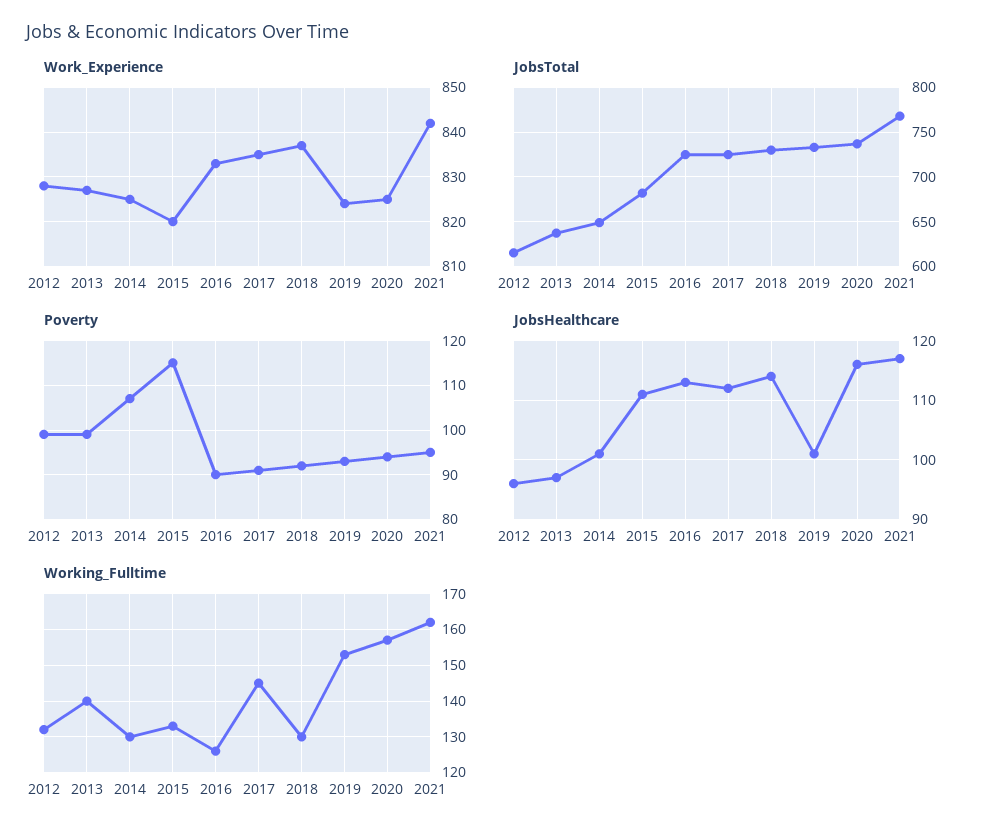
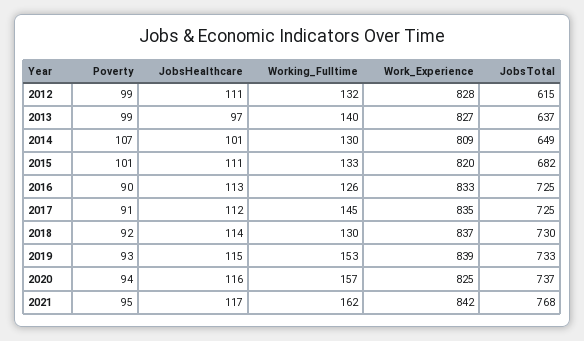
  {
    "Work_Experience": {
      "2012": 828,
      "2013": 827,
-     "2014": 825,
+     "2014": 809,
      "2015": 820,
      "2016": 833,
      "2017": 835,
      "2018": 837,
-     "2019": 825,
+     "2019": 839,
      "2020": 825,
      "2021": 842
    },
    "JobsTotal": {
      "2012": 615,
      "2013": 637,
      "2014": 649,
      "2015": 682,
      "2016": 725,
      "2017": 725,
      "2018": 730,
      "2019": 733,
      "2020": 737,
      "2021": 768
    },
    "Poverty": {
      "2012": 99,
      "2013": 99,
      "2014": 107,
-     "2015": 115,
+     "2015": 101,
      "2016": 90,
      "2017": 91,
      "2018": 92,
      "2019": 93,
      "2020": 94,
      "2021": 95
    },
    "JobsHealthcare": {
-     "2012": 95,
+     "2012": 111,
      "2013": 97,
      "2014": 101,
      "2015": 111,
      "2016": 113,
      "2017": 112,
      "2018": 114,
-     "2019": 100,
+     "2019": 115,
      "2020": 116,
      "2021": 117
    },
    "Working_Fulltime": {
      "2012": 132,
      "2013": 140,
      "2014": 130,
      "2015": 133,
      "2016": 126,
      "2017": 145,
      "2018": 130,
      "2019": 153,
      "2020": 157,
      "2021": 162
    }
  }

